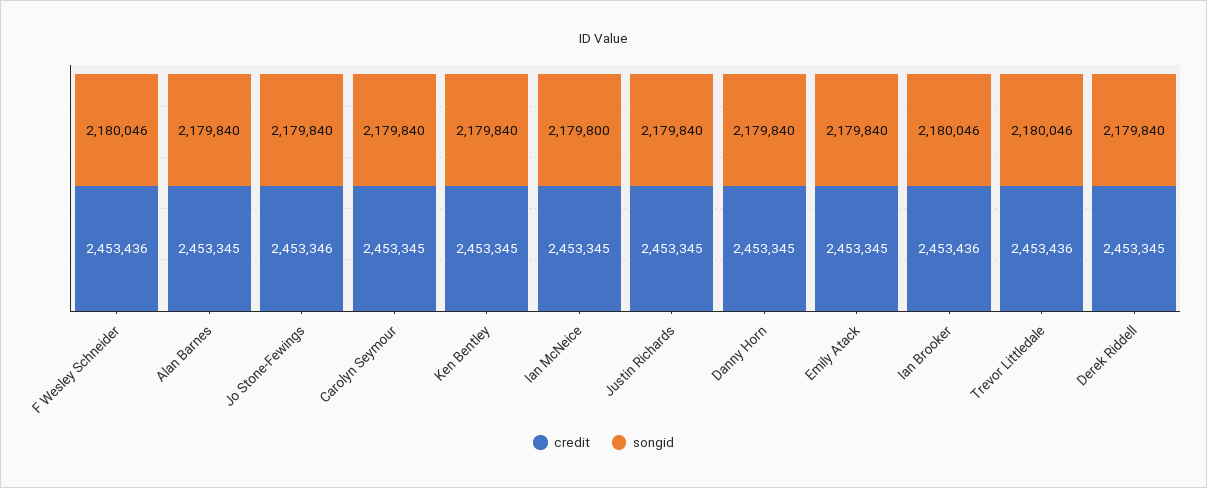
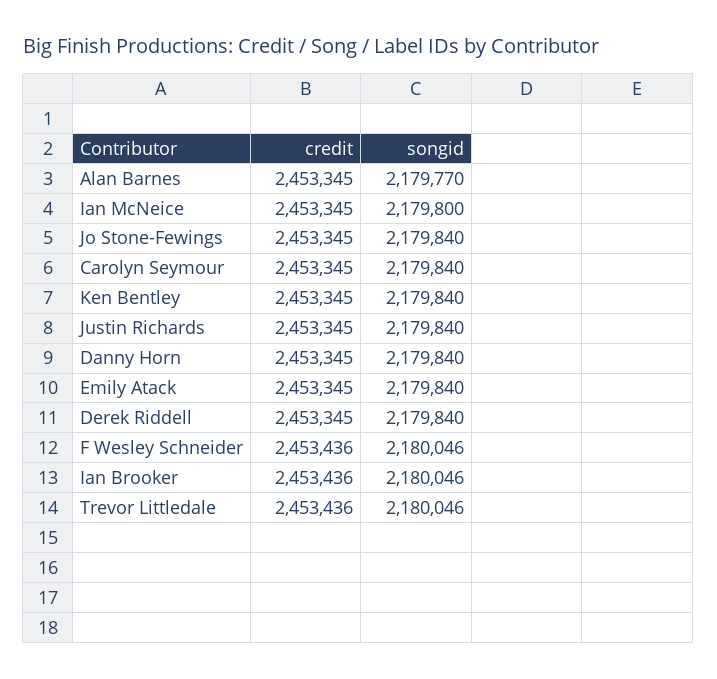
  {
    "credit": {
      "F Wesley Schneider": 2453436,
      "Alan Barnes": 2453345,
-     "Jo Stone-Fewings": 2453346,
+     "Jo Stone-Fewings": 2453345,
      "Carolyn Seymour": 2453345,
      "Ken Bentley": 2453345,
      "Ian McNeice": 2453345,
      "Justin Richards": 2453345,
      "Danny Horn": 2453345,
      "Emily Atack": 2453345,
      "Ian Brooker": 2453436,
      "Trevor Littledale": 2453436,
      "Derek Riddell": 2453345
    },
    "songid": {
      "F Wesley Schneider": 2180046,
-     "Alan Barnes": 2179840,
+     "Alan Barnes": 2179770,
      "Jo Stone-Fewings": 2179840,
      "Carolyn Seymour": 2179840,
      "Ken Bentley": 2179840,
      "Ian McNeice": 2179800,
      "Justin Richards": 2179840,
      "Danny Horn": 2179840,
      "Emily Atack": 2179840,
      "Ian Brooker": 2180046,
      "Trevor Littledale": 2180046,
      "Derek Riddell": 2179840
    }
  }

